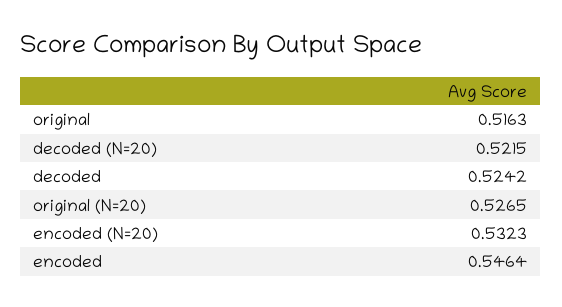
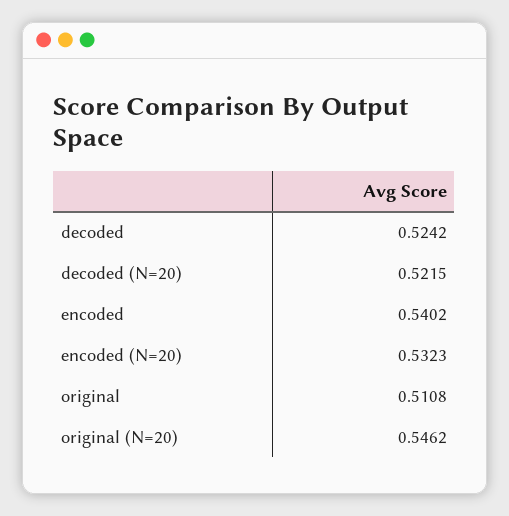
  {
-   "original": 0.5163,
+   "original": 0.5108,
    "decoded (N=20)": 0.5215,
    "decoded": 0.5242,
-   "original (N=20)": 0.5265,
+   "original (N=20)": 0.5462,
    "encoded (N=20)": 0.5323,
-   "encoded": 0.5464
+   "encoded": 0.5402
  }

